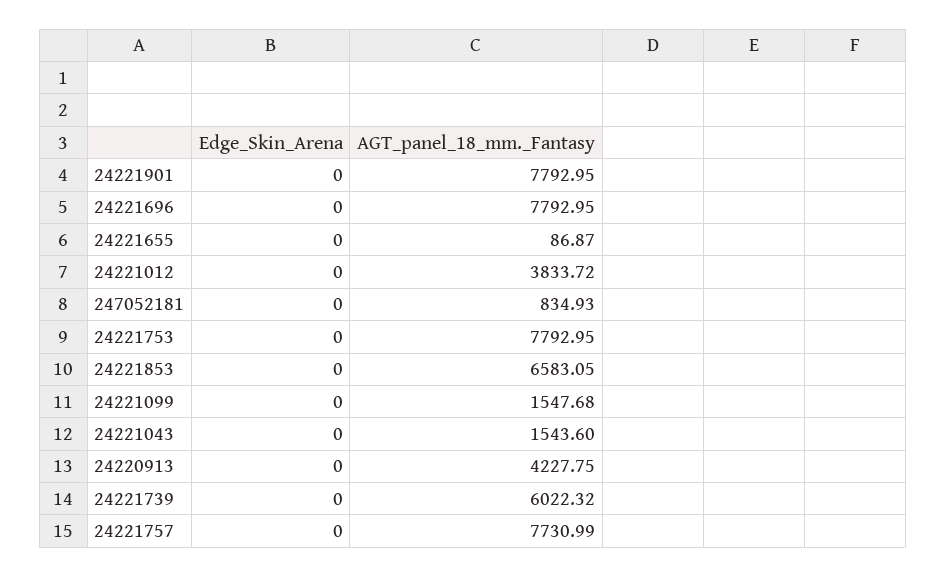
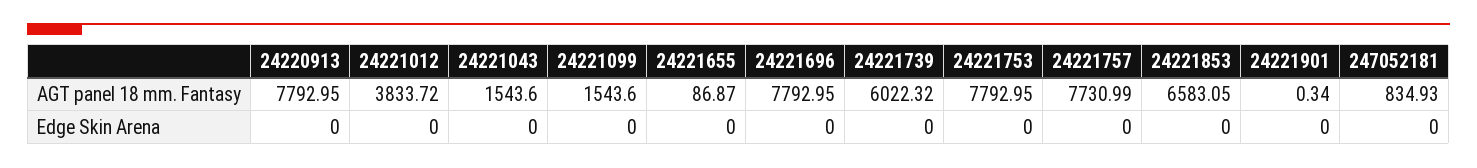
  {
    "Edge_Skin_Arena": {
      "24221901": 0,
      "24221696": 0,
      "24221655": 0,
      "24221012": 0,
      "247052181": 0,
      "24221753": 0,
      "24221853": 0,
      "24221099": 0,
      "24221043": 0,
      "24220913": 0,
      "24221739": 0,
      "24221757": 0
    },
    "AGT_panel_18_mm._Fantasy": {
-     "24221901": 7792.95,
+     "24221901": 0.34,
      "24221696": 7792.95,
      "24221655": 86.87,
      "24221012": 3833.72,
      "247052181": 834.93,
      "24221753": 7792.95,
      "24221853": 6583.05,
-     "24221099": 1547.68,
+     "24221099": 1543.6,
      "24221043": 1543.6,
-     "24220913": 4227.75,
+     "24220913": 7792.95,
      "24221739": 6022.32,
      "24221757": 7730.99
    }
  }

